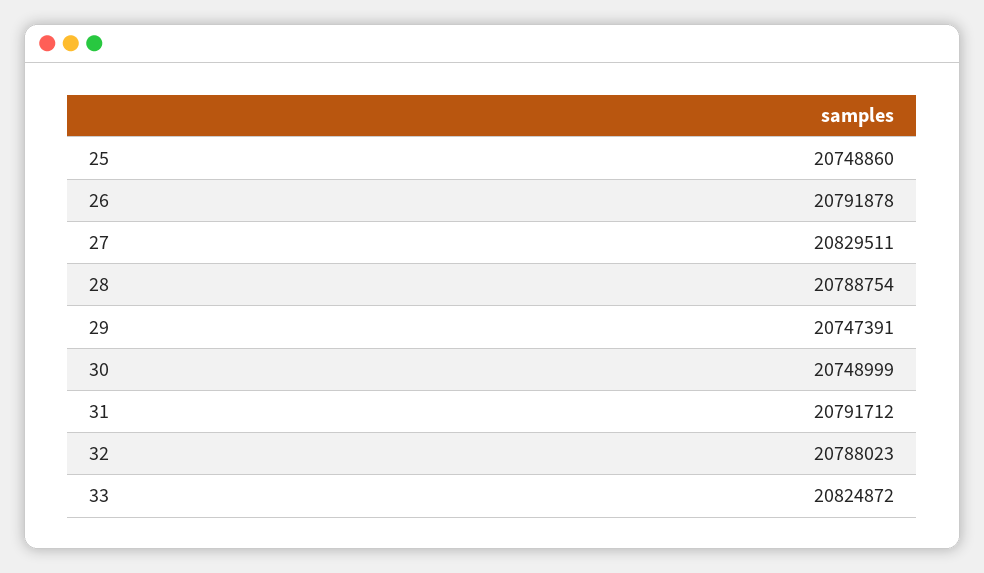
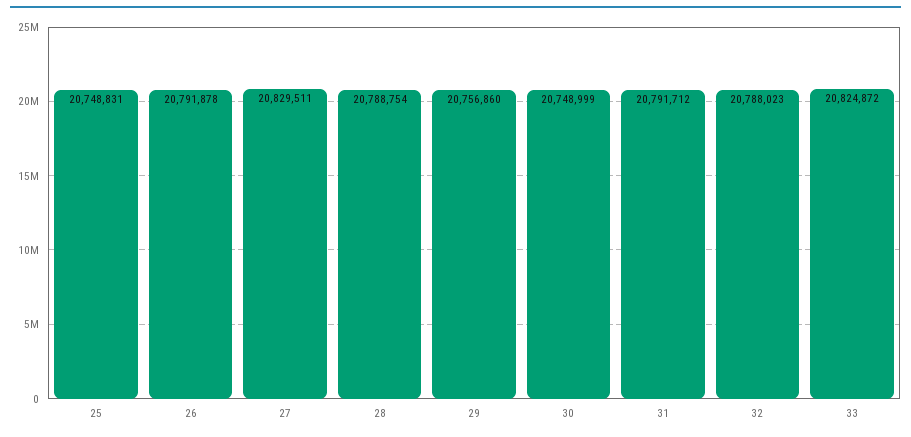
  {
-   "25": 20748860,
+   "25": 20748831,
    "26": 20791878,
    "27": 20829511,
    "28": 20788754,
-   "29": 20747391,
+   "29": 20756860,
    "30": 20748999,
    "31": 20791712,
    "32": 20788023,
    "33": 20824872
  }

